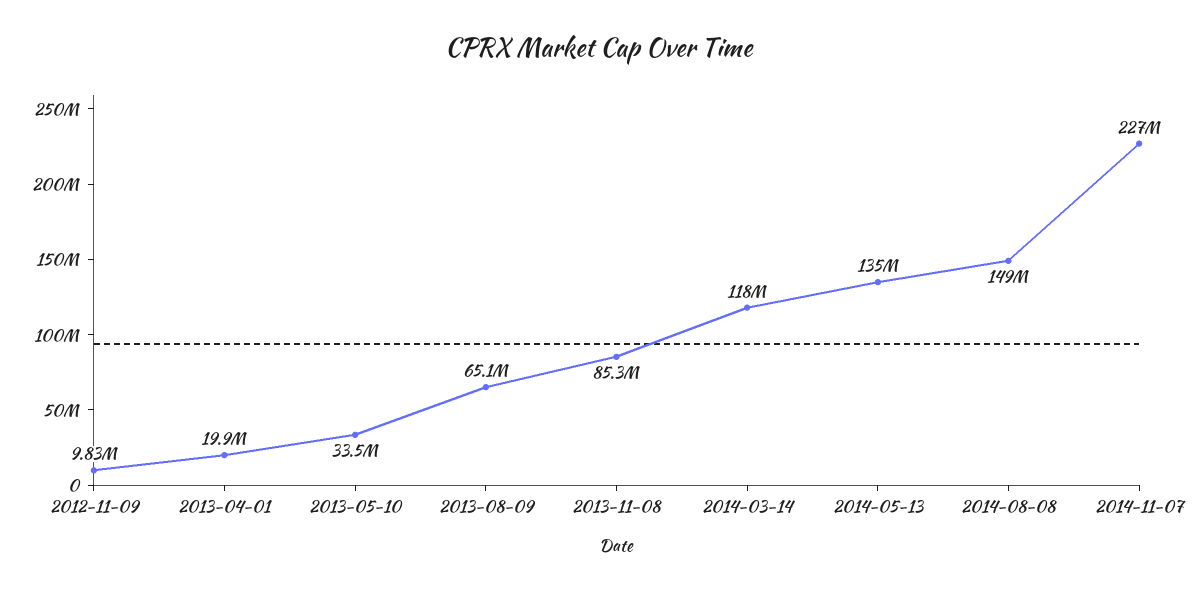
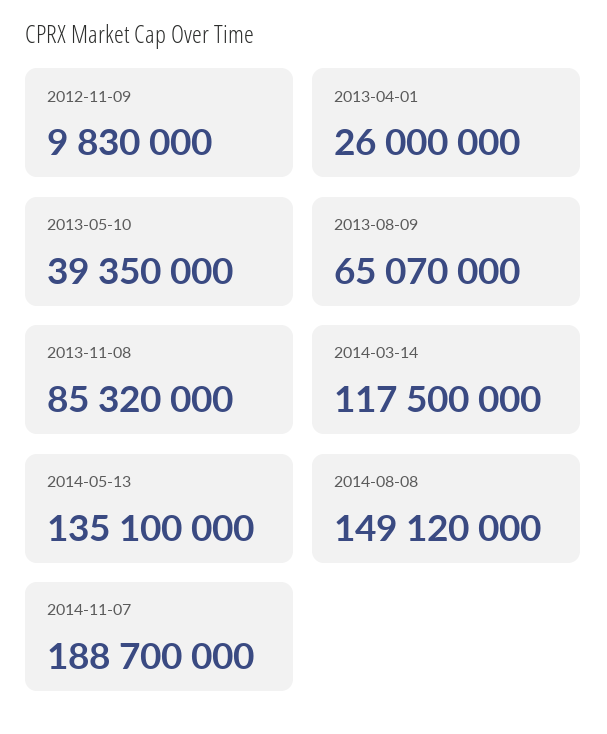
  {
    "2012-11-09": 9830000,
-   "2013-04-01": 19900000,
+   "2013-04-01": 26000000,
-   "2013-05-10": 33500000,
+   "2013-05-10": 39350000,
    "2013-08-09": 65070000,
    "2013-11-08": 85320000,
    "2014-03-14": 117500000,
    "2014-05-13": 135100000,
    "2014-08-08": 149120000,
-   "2014-11-07": 227000000
+   "2014-11-07": 188700000
  }

